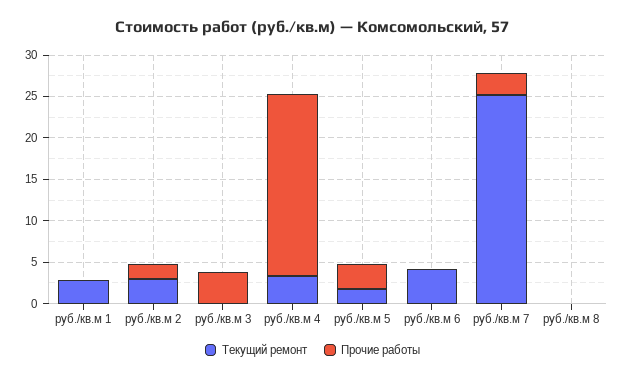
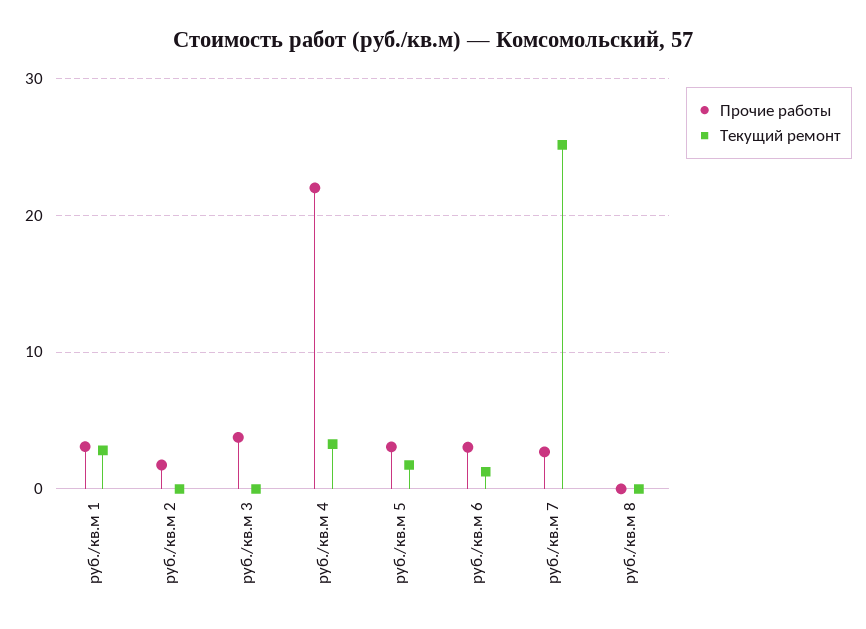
  {
    "Текущий ремонт": {
      "руб./кв.м 1": 3,
-     "руб./кв.м 2": 3,
+     "руб./кв.м 2": 0,
      "руб./кв.м 3": 0,
      "руб./кв.м 4": 3,
      "руб./кв.м 5": 2,
-     "руб./кв.м 6": 4,
+     "руб./кв.м 6": 1,
      "руб./кв.м 7": 25,
      "руб./кв.м 8": 0
    },
    "Прочие работы": {
-     "руб./кв.м 1": 0,
+     "руб./кв.м 1": 3,
      "руб./кв.м 2": 2,
      "руб./кв.м 3": 4,
      "руб./кв.м 4": 22,
      "руб./кв.м 5": 3,
-     "руб./кв.м 6": 0,
+     "руб./кв.м 6": 3,
      "руб./кв.м 7": 3,
      "руб./кв.м 8": 0
    }
  }

